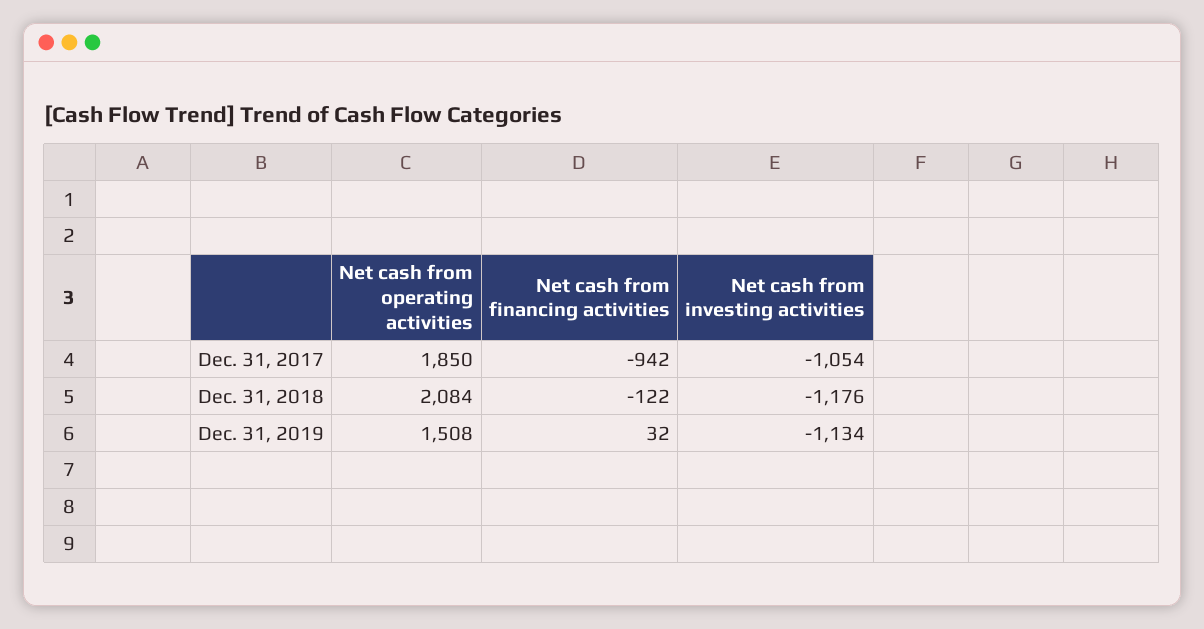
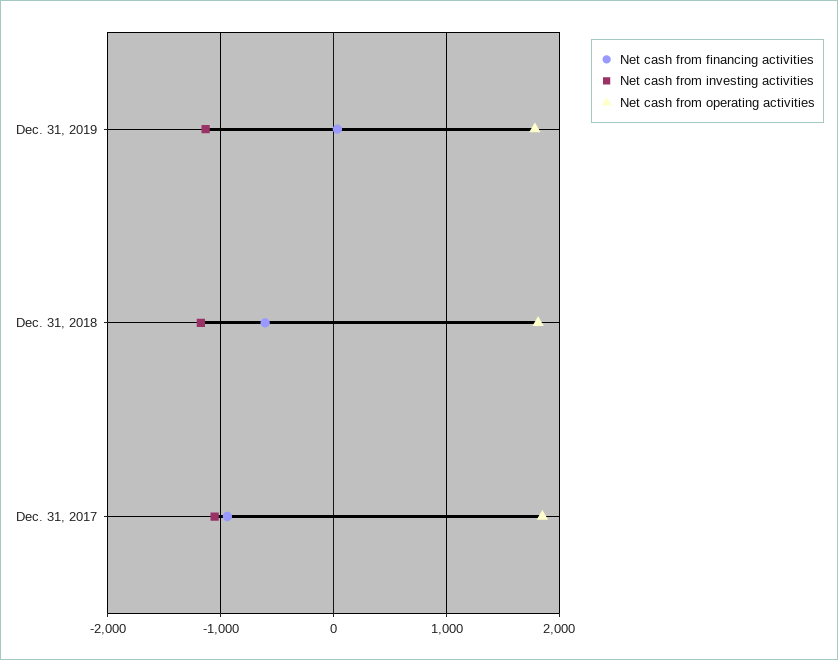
  {
    "Net cash from operating activities": {
      "Dec. 31, 2017": 1850,
-     "Dec. 31, 2018": 2084,
+     "Dec. 31, 2018": 1800,
-     "Dec. 31, 2019": 1508
+     "Dec. 31, 2019": 1800
    },
    "Net cash from financing activities": {
      "Dec. 31, 2017": -942,
-     "Dec. 31, 2018": -122,
+     "Dec. 31, 2018": -600,
      "Dec. 31, 2019": 32
    },
    "Net cash from investing activities": {
      "Dec. 31, 2017": -1054,
      "Dec. 31, 2018": -1176,
      "Dec. 31, 2019": -1134
    }
  }

